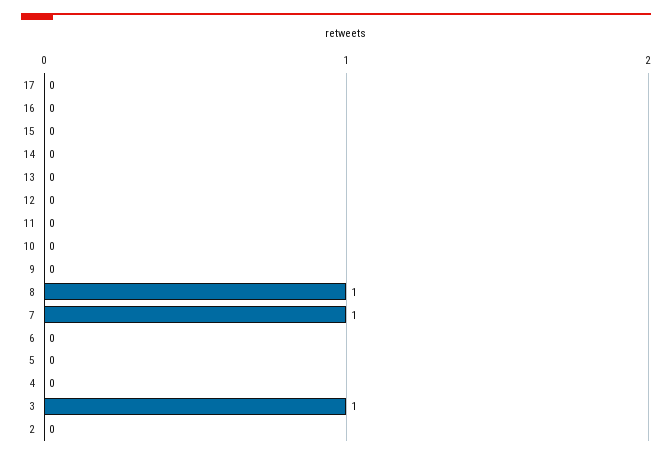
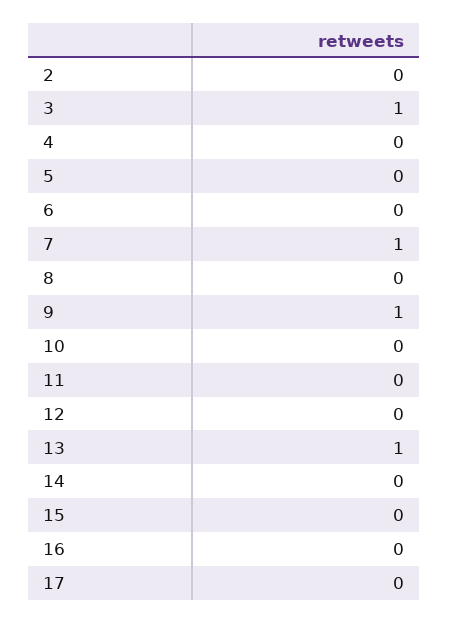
  {
    "17": 0,
    "16": 0,
    "15": 0,
    "14": 0,
-   "13": 0,
+   "13": 1,
    "12": 0,
    "11": 0,
    "10": 0,
-   "9": 0,
+   "9": 1,
-   "8": 1,
+   "8": 0,
    "7": 1,
    "6": 0,
    "5": 0,
    "4": 0,
    "3": 1,
    "2": 0
  }

